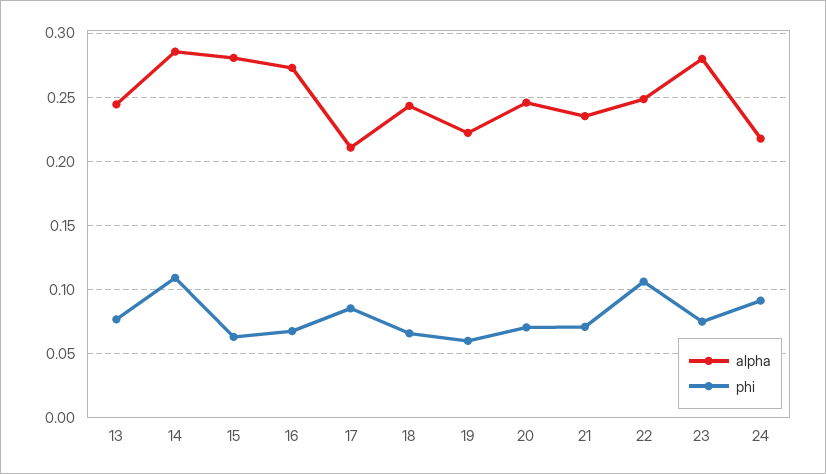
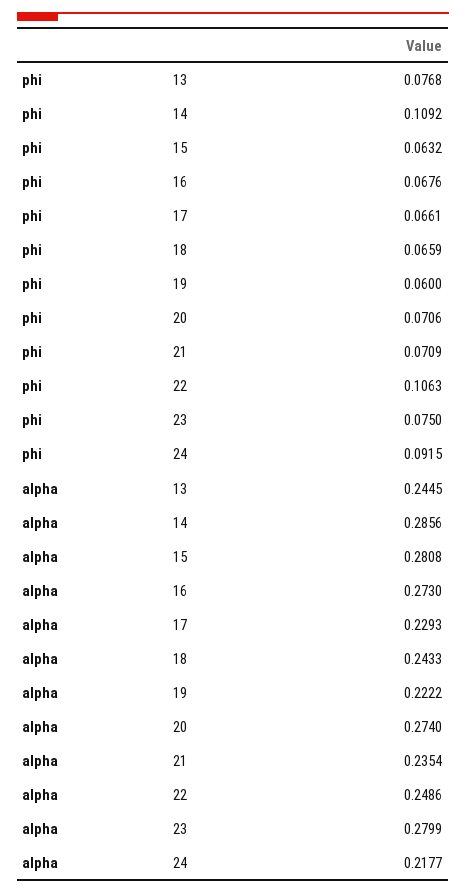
  {
    "alpha": {
      "13": 0.2445,
      "14": 0.2856,
      "15": 0.2808,
      "16": 0.273,
-     "17": 0.21,
+     "17": 0.2293,
      "18": 0.2433,
      "19": 0.2222,
-     "20": 0.245,
+     "20": 0.274,
      "21": 0.2354,
      "22": 0.2486,
      "23": 0.2799,
      "24": 0.2177
    },
    "phi": {
      "13": 0.0768,
      "14": 0.1092,
      "15": 0.0632,
      "16": 0.0676,
-     "17": 0.085,
+     "17": 0.0661,
      "18": 0.0659,
      "19": 0.06,
      "20": 0.0706,
      "21": 0.0709,
      "22": 0.1063,
      "23": 0.075,
      "24": 0.0915
    }
  }

